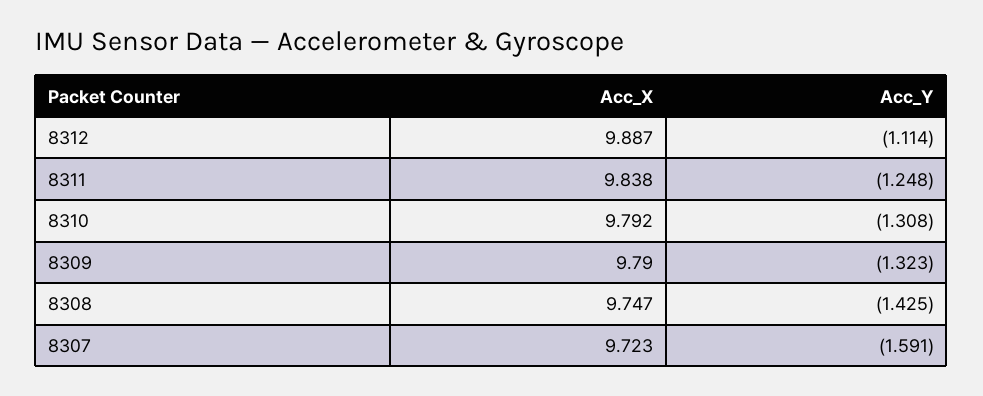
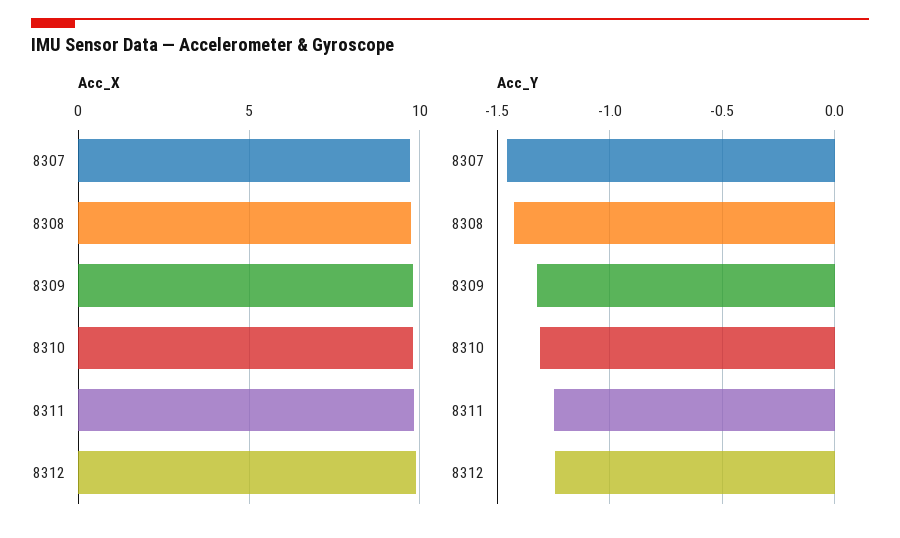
  {
    "Acc_X": {
      "8312": 9.887,
      "8311": 9.838,
      "8310": 9.792,
      "8309": 9.79,
      "8308": 9.747,
      "8307": 9.723
    },
    "Acc_Y": {
-     "8312": -1.114,
+     "8312": -1.25,
      "8311": -1.248,
      "8310": -1.308,
      "8309": -1.323,
      "8308": -1.425,
-     "8307": -1.591
+     "8307": -1.45
    }
  }

